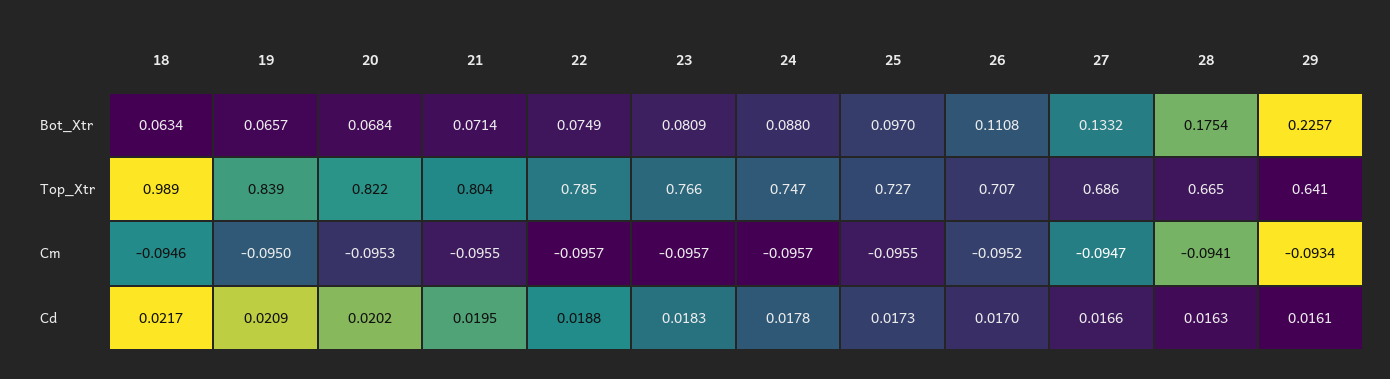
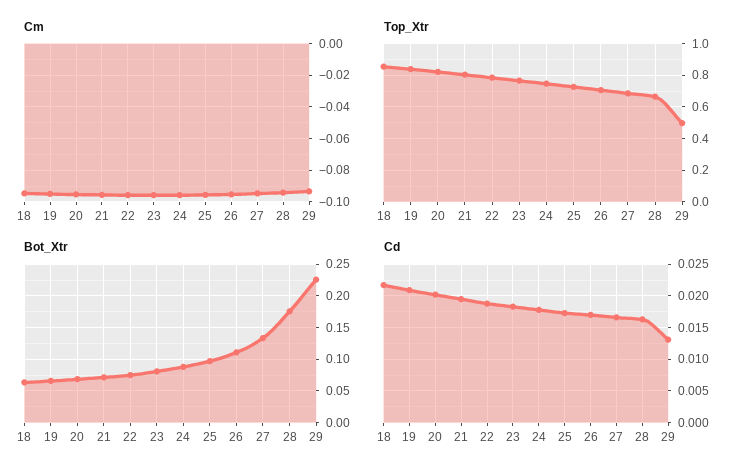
  {
    "Bot_Xtr": {
      "18": 0.0634,
      "19": 0.0657,
      "20": 0.0684,
      "21": 0.0714,
      "22": 0.0749,
      "23": 0.0809,
      "24": 0.088,
      "25": 0.097,
      "26": 0.1108,
      "27": 0.1332,
      "28": 0.1754,
      "29": 0.2257
    },
    "Top_Xtr": {
-     "18": 0.989,
+     "18": 0.85,
      "19": 0.839,
      "20": 0.822,
      "21": 0.804,
      "22": 0.785,
      "23": 0.766,
      "24": 0.747,
      "25": 0.727,
      "26": 0.707,
      "27": 0.686,
      "28": 0.665,
-     "29": 0.641
+     "29": 0.5
    },
    "Cm": {
      "18": -0.0946,
      "19": -0.095,
      "20": -0.0953,
      "21": -0.0955,
      "22": -0.0957,
      "23": -0.0957,
      "24": -0.0957,
      "25": -0.0955,
      "26": -0.0952,
      "27": -0.0947,
      "28": -0.0941,
      "29": -0.0934
    },
    "Cd": {
      "18": 0.0217,
      "19": 0.0209,
      "20": 0.0202,
      "21": 0.0195,
      "22": 0.0188,
      "23": 0.0183,
      "24": 0.0178,
      "25": 0.0173,
      "26": 0.017,
      "27": 0.0166,
      "28": 0.0163,
-     "29": 0.0161
+     "29": 0.013
    }
  }

